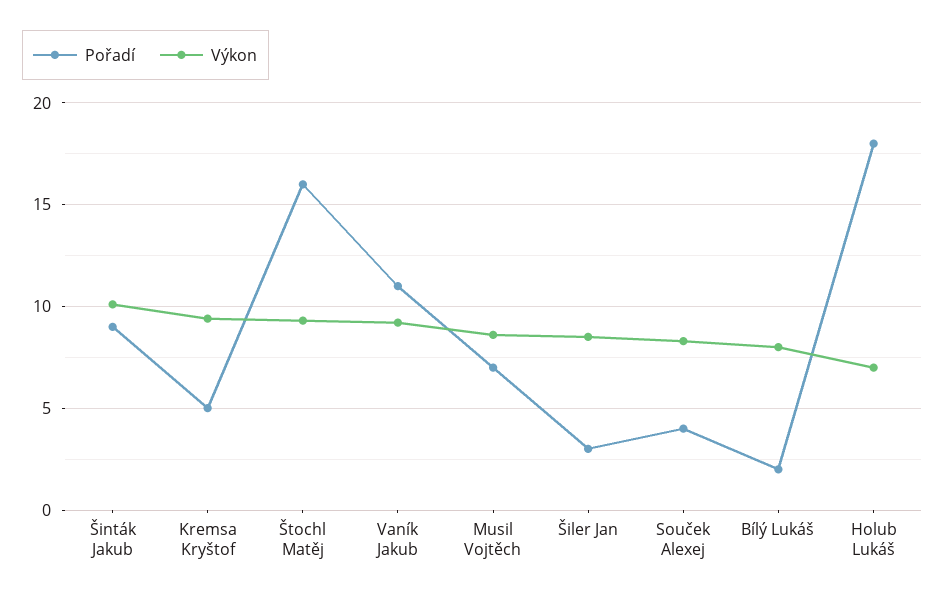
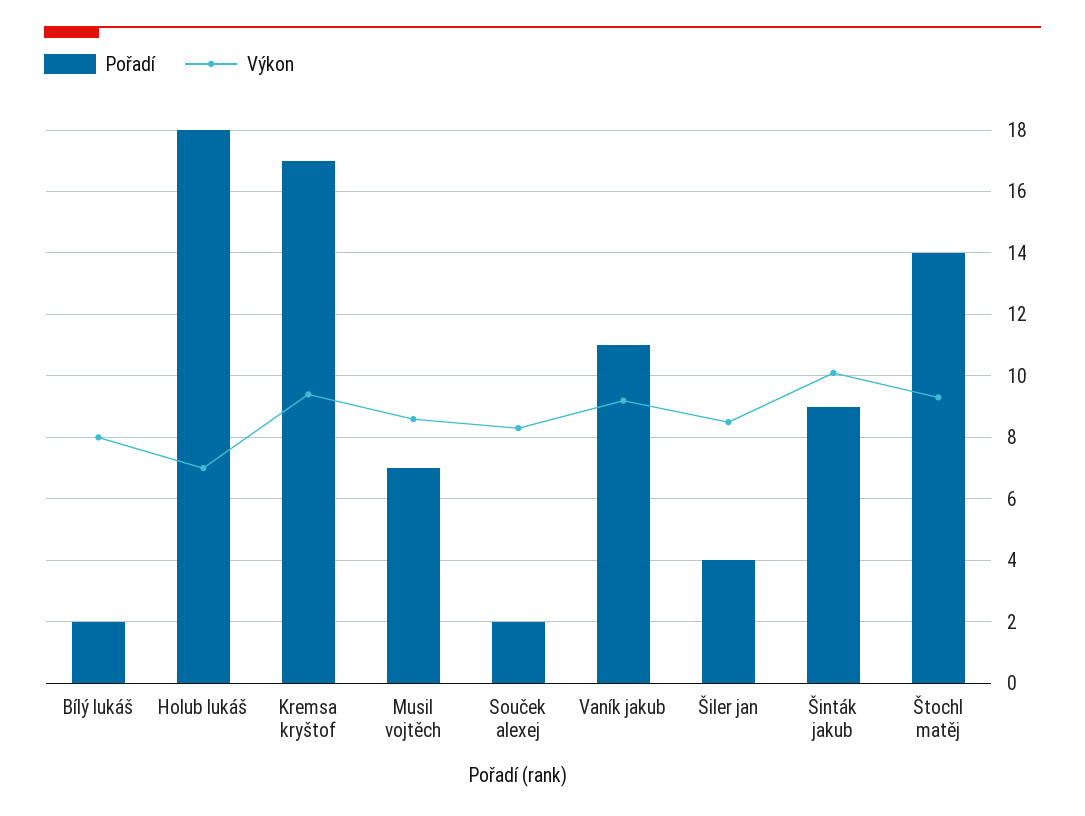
  {
    "Pořadí": {
      "Šinták Jakub": 9,
-     "Kremsa Kryštof": 5,
+     "Kremsa Kryštof": 17,
-     "Štochl Matěj": 16,
+     "Štochl Matěj": 14,
      "Vaník Jakub": 11,
      "Musil Vojtěch": 7,
-     "Šiler Jan": 3,
+     "Šiler Jan": 4,
-     "Souček Alexej": 4,
+     "Souček Alexej": 2,
      "Bílý Lukáš": 2,
      "Holub Lukáš": 18
    },
    "Výkon": {
      "Šinták Jakub": 10,
      "Kremsa Kryštof": 9.5,
      "Štochl Matěj": 9.5,
      "Vaník Jakub": 9,
      "Musil Vojtěch": 8.5,
      "Šiler Jan": 8.5,
      "Souček Alexej": 8.5,
      "Bílý Lukáš": 8,
      "Holub Lukáš": 7
    }
  }

